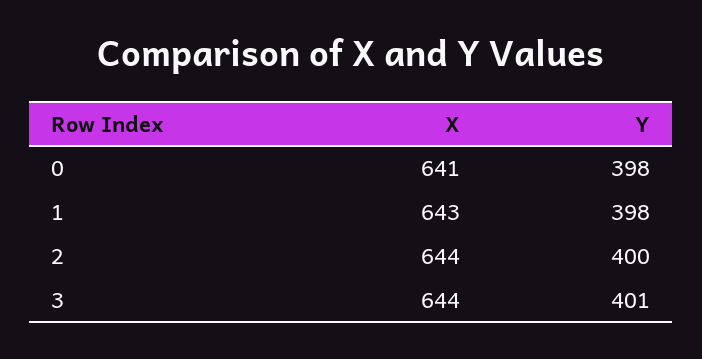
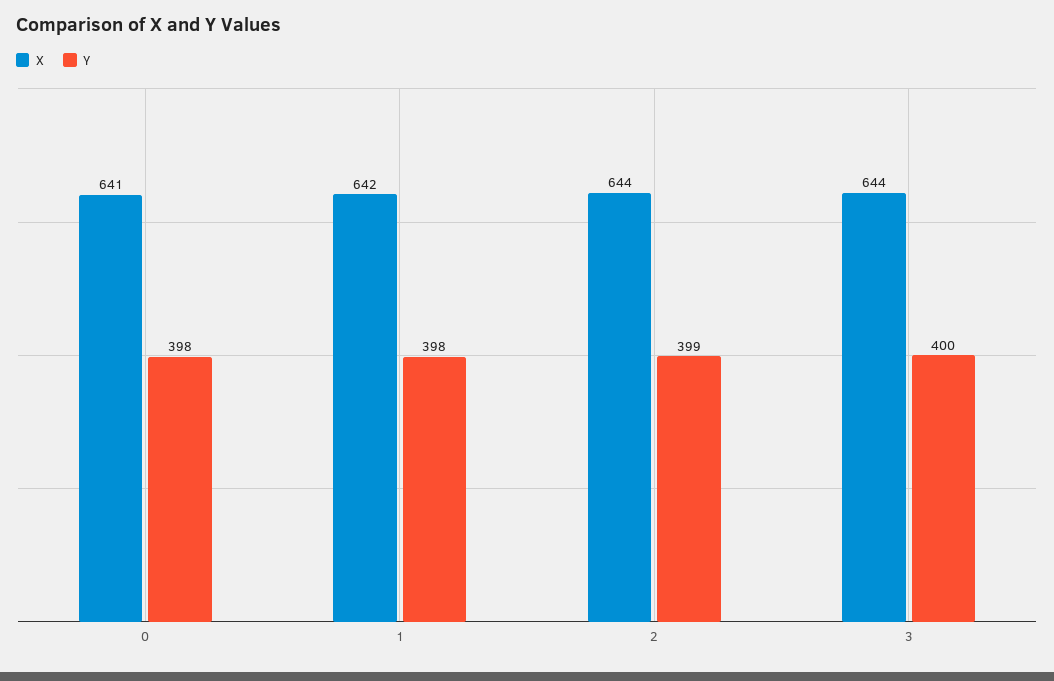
  {
    "X": {
      "0": 641,
-     "1": 643,
+     "1": 642,
      "2": 644,
      "3": 644
    },
    "Y": {
      "0": 398,
      "1": 398,
-     "2": 400,
+     "2": 399,
-     "3": 401
+     "3": 400
    }
  }

